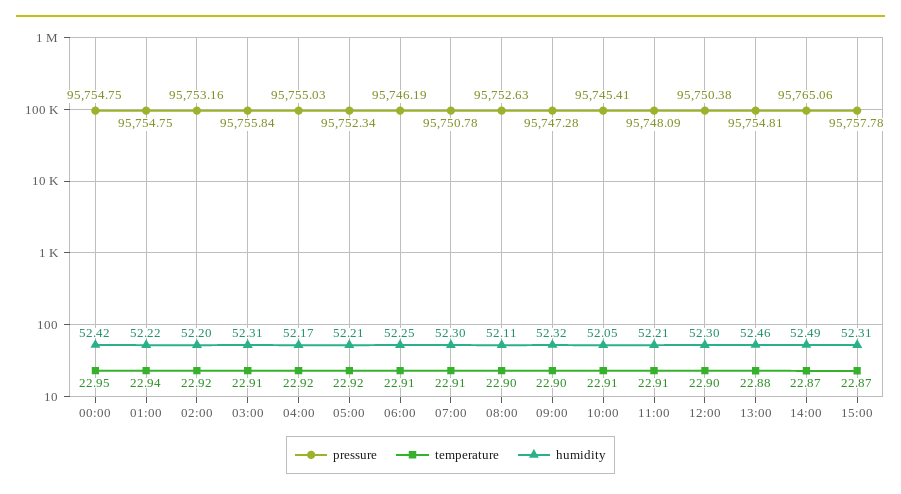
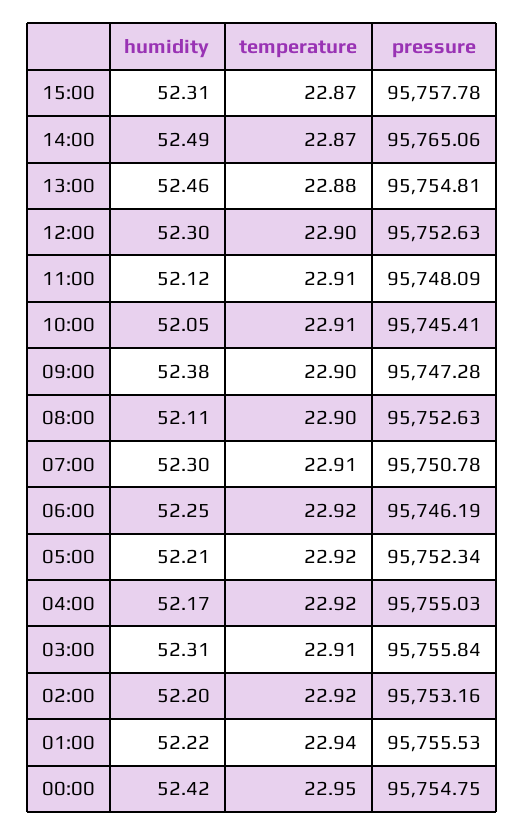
  {
    "pressure": {
      "00:00": 95754.75,
-     "01:00": 95754.75,
+     "01:00": 95755.53,
      "02:00": 95753.16,
      "03:00": 95755.84,
      "04:00": 95755.03,
      "05:00": 95752.34,
      "06:00": 95746.19,
      "07:00": 95750.78,
      "08:00": 95752.63,
      "09:00": 95747.28,
      "10:00": 95745.41,
      "11:00": 95748.09,
-     "12:00": 95750.38,
+     "12:00": 95752.63,
      "13:00": 95754.81,
      "14:00": 95765.06,
      "15:00": 95757.78
    },
    "temperature": {
      "00:00": 22.95,
      "01:00": 22.94,
      "02:00": 22.92,
      "03:00": 22.91,
      "04:00": 22.92,
      "05:00": 22.92,
-     "06:00": 22.91,
+     "06:00": 22.92,
      "07:00": 22.91,
      "08:00": 22.9,
      "09:00": 22.9,
      "10:00": 22.91,
      "11:00": 22.91,
      "12:00": 22.9,
      "13:00": 22.88,
      "14:00": 22.87,
      "15:00": 22.87
    },
    "humidity": {
      "00:00": 52.42,
      "01:00": 52.22,
      "02:00": 52.2,
      "03:00": 52.31,
      "04:00": 52.17,
      "05:00": 52.21,
      "06:00": 52.25,
      "07:00": 52.3,
      "08:00": 52.11,
-     "09:00": 52.32,
+     "09:00": 52.38,
      "10:00": 52.05,
-     "11:00": 52.21,
+     "11:00": 52.12,
      "12:00": 52.3,
      "13:00": 52.46,
      "14:00": 52.49,
      "15:00": 52.31
    }
  }

